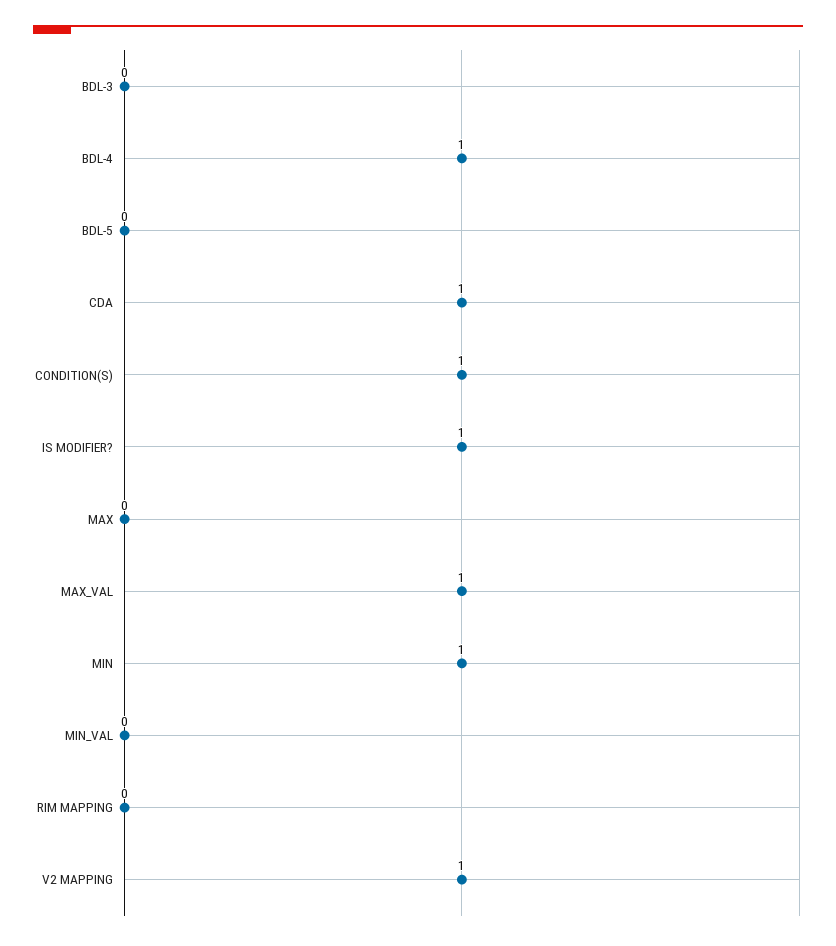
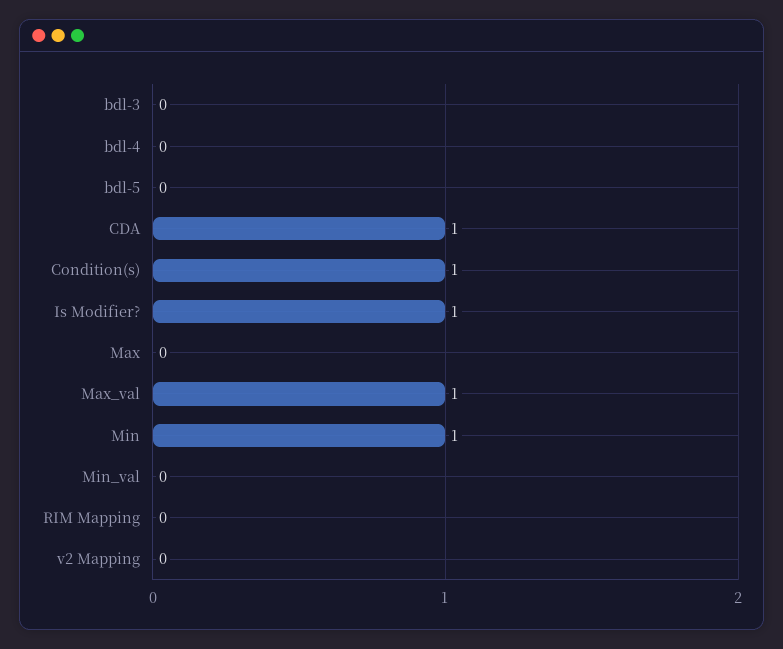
  {
    "BDL-3": 0,
-   "BDL-4": 1,
+   "BDL-4": 0,
    "BDL-5": 0,
    "CDA": 1,
    "CONDITION(S)": 1,
    "IS MODIFIER?": 1,
    "MAX": 0,
    "MAX_VAL": 1,
    "MIN": 1,
    "MIN_VAL": 0,
    "RIM MAPPING": 0,
-   "V2 MAPPING": 1
+   "V2 MAPPING": 0
  }

